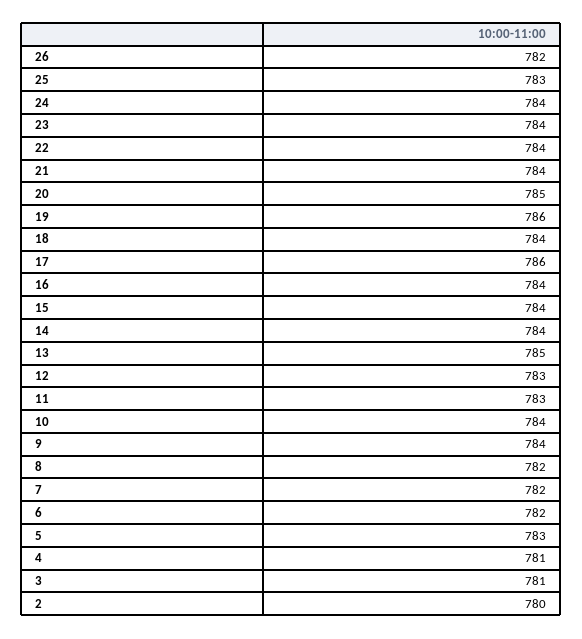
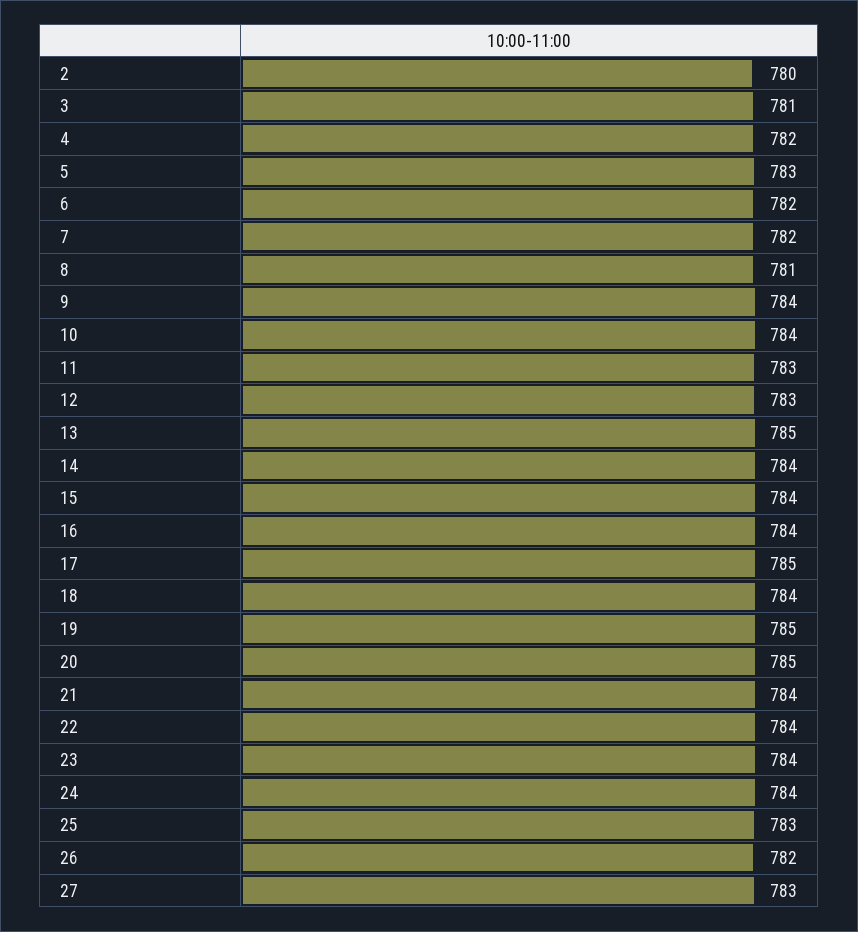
  {
    "26": 782,
    "25": 783,
    "24": 784,
    "23": 784,
    "22": 784,
    "21": 784,
    "20": 785,
-   "19": 786,
+   "19": 785,
    "18": 784,
-   "17": 786,
+   "17": 785,
    "16": 784,
    "15": 784,
    "14": 784,
    "13": 785,
    "12": 783,
    "11": 783,
    "10": 784,
    "9": 784,
-   "8": 782,
+   "8": 781,
    "7": 782,
    "6": 782,
    "5": 783,
-   "4": 781,
+   "4": 782,
    "3": 781,
-   "2": 780
+   "2": 780,
+   "27": 783
  }

